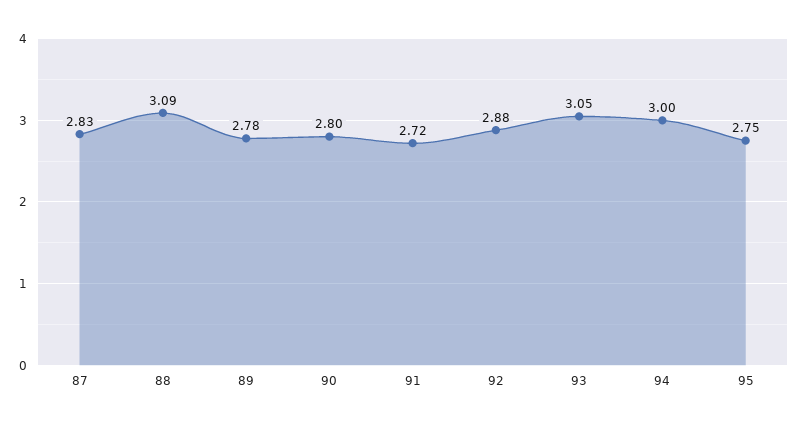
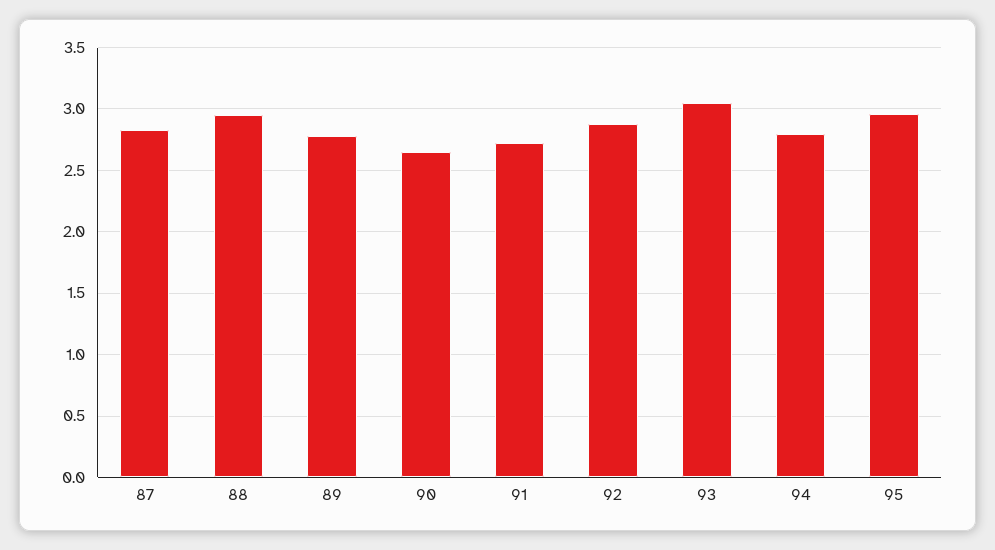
  {
    "87": 2.83,
-   "88": 3.09,
+   "88": 2.95,
    "89": 2.78,
-   "90": 2.8,
+   "90": 2.65,
    "91": 2.72,
    "92": 2.88,
    "93": 3.05,
-   "94": 3,
+   "94": 2.8,
-   "95": 2.75
+   "95": 2.95
  }

